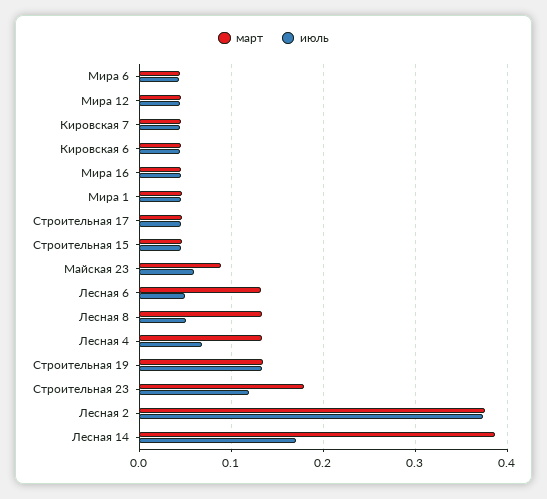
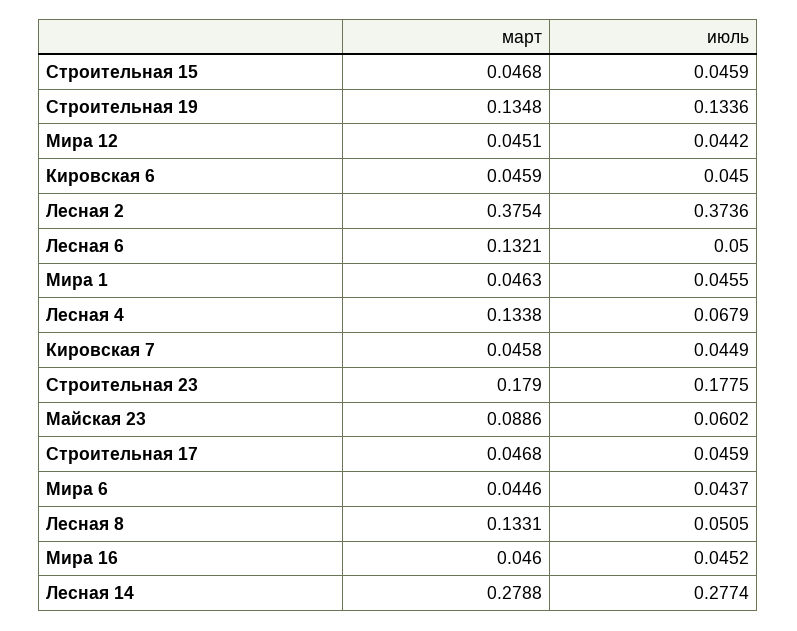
  {
    "март": {
      "Мира 6": 0.0446,
      "Мира 12": 0.0451,
      "Кировская 7": 0.0458,
      "Кировская 6": 0.0459,
      "Мира 16": 0.046,
      "Мира 1": 0.0463,
      "Строительная 17": 0.0468,
      "Строительная 15": 0.0468,
      "Майская 23": 0.0886,
      "Лесная 6": 0.1321,
      "Лесная 8": 0.1331,
      "Лесная 4": 0.1338,
      "Строительная 19": 0.1348,
      "Строительная 23": 0.179,
      "Лесная 2": 0.3754,
-     "Лесная 14": 0.39
+     "Лесная 14": 0.2788
    },
    "июль": {
      "Мира 6": 0.0437,
      "Мира 12": 0.0442,
      "Кировская 7": 0.0449,
      "Кировская 6": 0.045,
      "Мира 16": 0.0452,
      "Мира 1": 0.0455,
      "Строительная 17": 0.0459,
      "Строительная 15": 0.0459,
      "Майская 23": 0.0602,
      "Лесная 6": 0.05,
      "Лесная 8": 0.0505,
      "Лесная 4": 0.0679,
      "Строительная 19": 0.1336,
-     "Строительная 23": 0.12,
+     "Строительная 23": 0.1775,
      "Лесная 2": 0.3736,
-     "Лесная 14": 0.17
+     "Лесная 14": 0.2774
    }
  }

